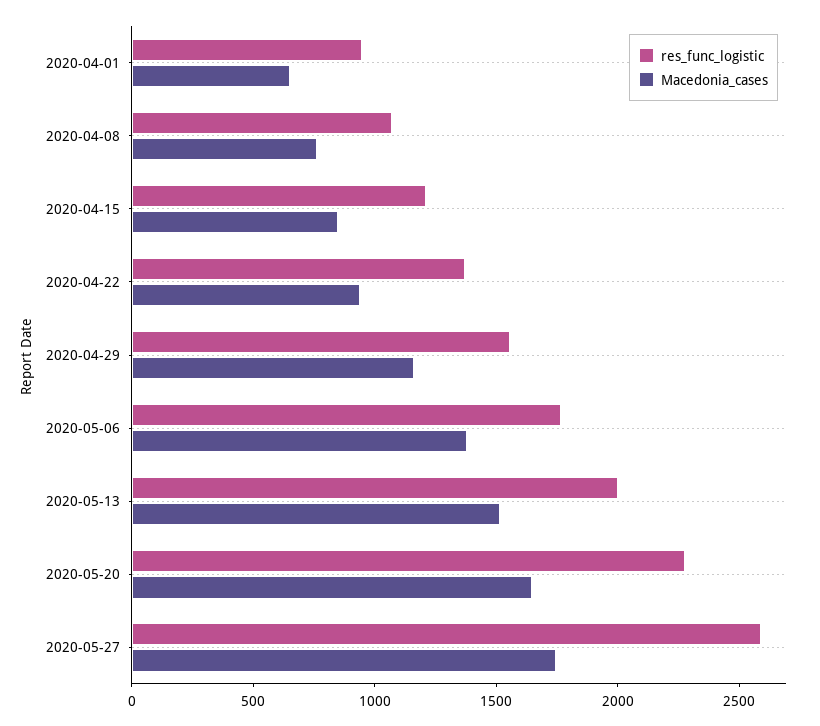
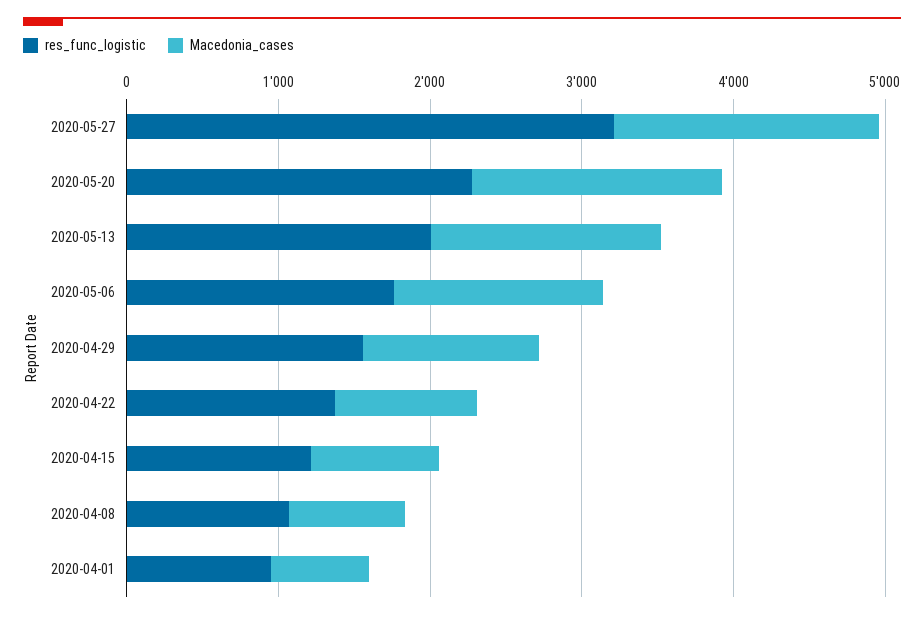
  {
    "res_func_logistic": {
      "2020-04-01": 900,
      "2020-04-08": 1100,
      "2020-04-15": 1200,
      "2020-04-22": 1400,
      "2020-04-29": 1600,
      "2020-05-06": 1800,
      "2020-05-13": 2000,
      "2020-05-20": 2300,
-     "2020-05-27": 2600
+     "2020-05-27": 3200
    },
    "Macedonia_cases": {
      "2020-04-01": 700,
      "2020-04-08": 800,
      "2020-04-15": 800,
      "2020-04-22": 900,
      "2020-04-29": 1200,
      "2020-05-06": 1400,
      "2020-05-13": 1500,
      "2020-05-20": 1600,
      "2020-05-27": 1700
    }
  }

